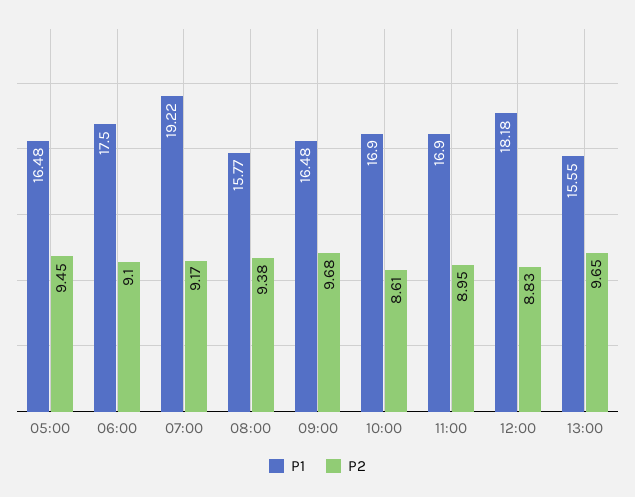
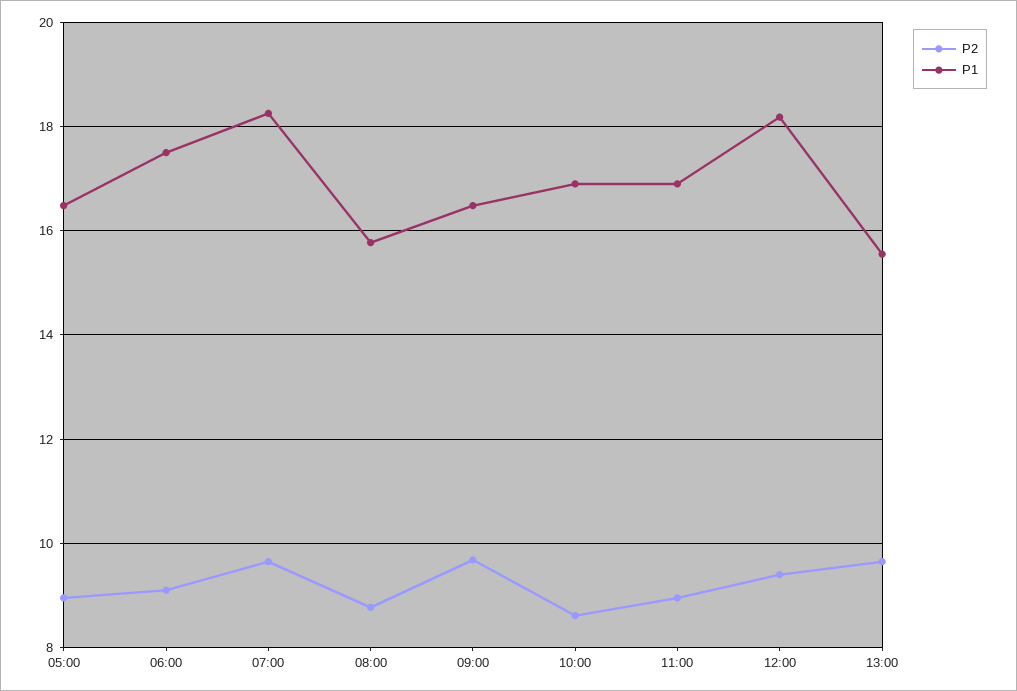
  {
    "P1": {
      "05:00": 16.48,
      "06:00": 17.5,
-     "07:00": 19.22,
+     "07:00": 18.2,
      "08:00": 15.77,
      "09:00": 16.48,
      "10:00": 16.9,
      "11:00": 16.9,
      "12:00": 18.18,
      "13:00": 15.55
    },
    "P2": {
-     "05:00": 9.45,
+     "05:00": 9,
      "06:00": 9.1,
-     "07:00": 9.17,
+     "07:00": 9.6,
-     "08:00": 9.38,
+     "08:00": 8.8,
      "09:00": 9.68,
      "10:00": 8.61,
      "11:00": 8.95,
-     "12:00": 8.83,
+     "12:00": 9.4,
      "13:00": 9.65
    }
  }

